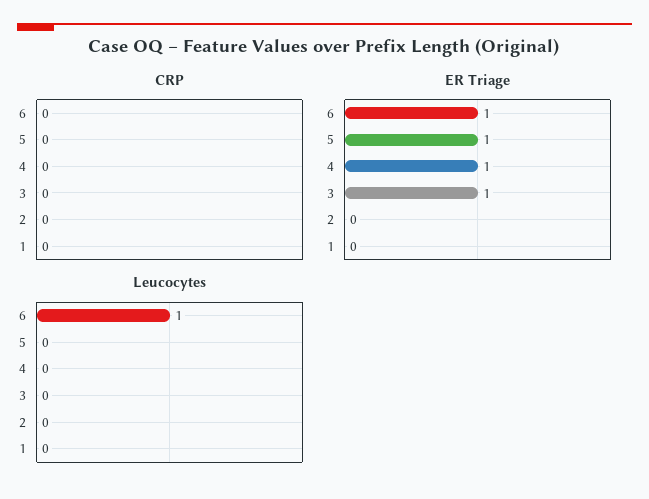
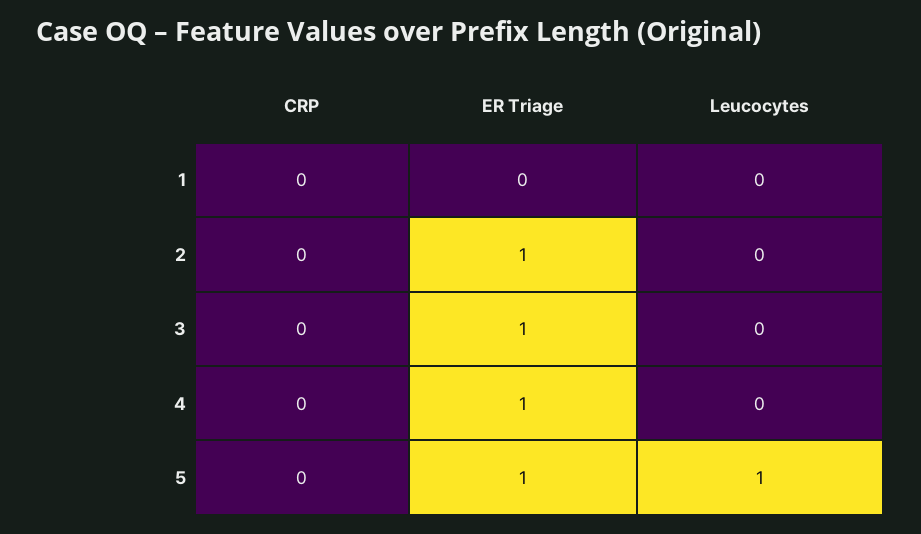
  {
    "CRP": {
-     "6": 0,
      "5": 0,
      "4": 0,
      "3": 0,
      "2": 0,
      "1": 0
    },
    "ER Triage": {
-     "6": 1,
      "5": 1,
      "4": 1,
      "3": 1,
-     "2": 0,
+     "2": 1,
      "1": 0
    },
    "Leucocytes": {
-     "6": 1,
-     "5": 0,
+     "5": 1,
      "4": 0,
      "3": 0,
      "2": 0,
      "1": 0
    }
  }

